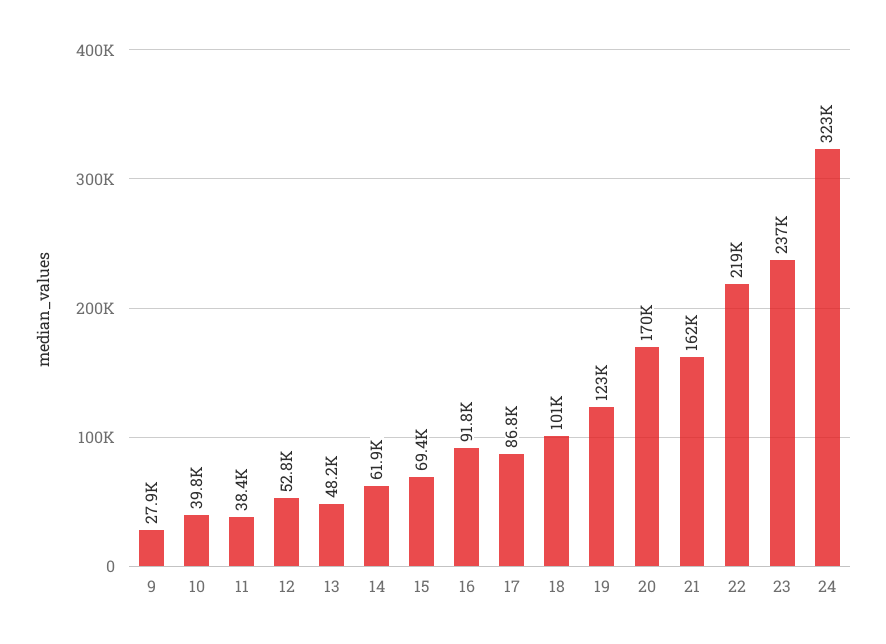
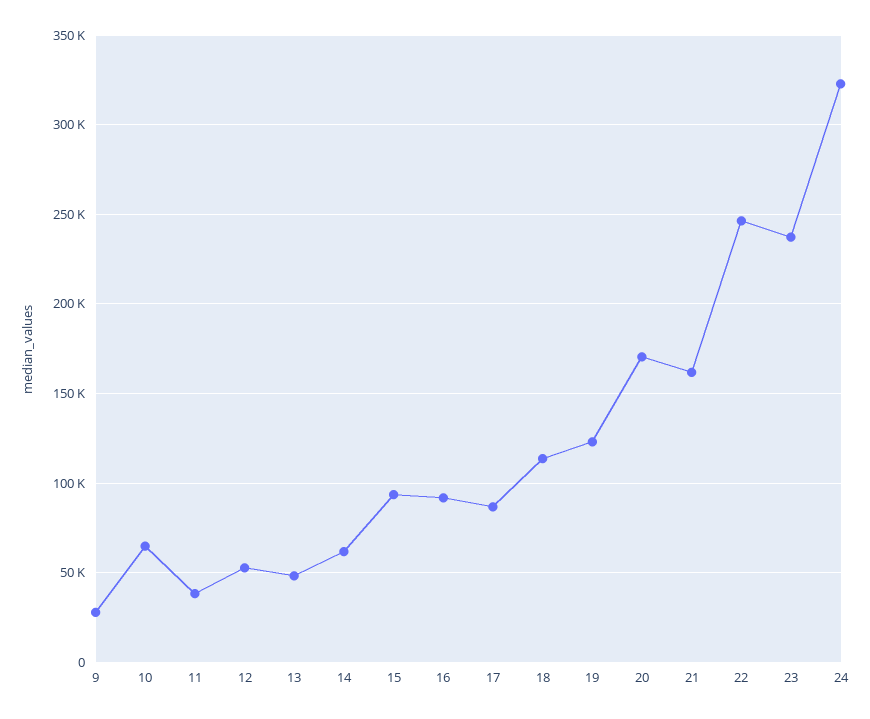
  {
    "9": 27900,
-   "10": 39800,
+   "10": 65000,
    "11": 38400,
    "12": 52800,
    "13": 48200,
    "14": 61900,
-   "15": 69400,
+   "15": 95000,
    "16": 91800,
    "17": 86800,
-   "18": 101000,
+   "18": 115000,
    "19": 123000,
    "20": 170000,
    "21": 162000,
-   "22": 219000,
+   "22": 245000,
    "23": 237000,
    "24": 323000
  }

